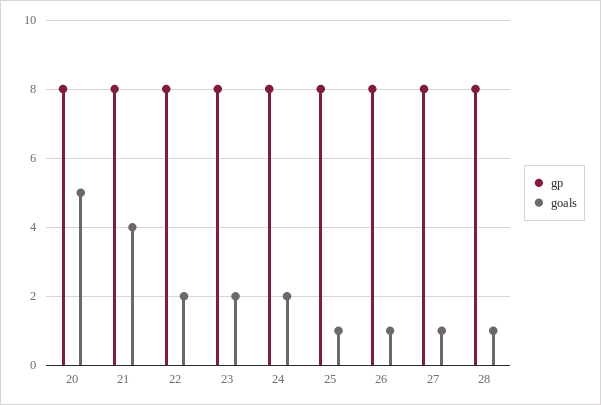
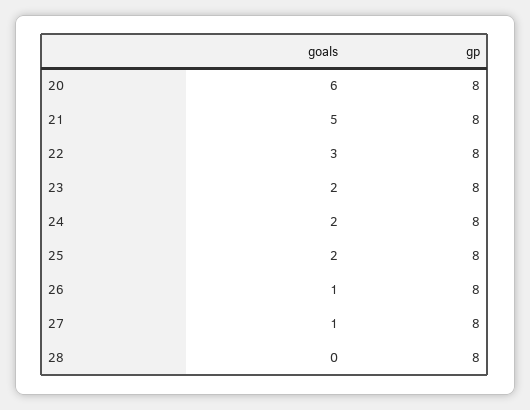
  {
    "gp": {
      "20": 8,
      "21": 8,
      "22": 8,
      "23": 8,
      "24": 8,
      "25": 8,
      "26": 8,
      "27": 8,
      "28": 8
    },
    "goals": {
-     "20": 5,
+     "20": 6,
-     "21": 4,
+     "21": 5,
-     "22": 2,
+     "22": 3,
      "23": 2,
      "24": 2,
-     "25": 1,
+     "25": 2,
      "26": 1,
      "27": 1,
-     "28": 1
+     "28": 0
    }
  }

